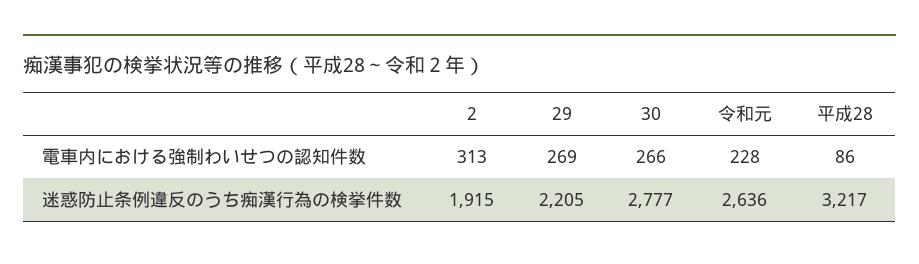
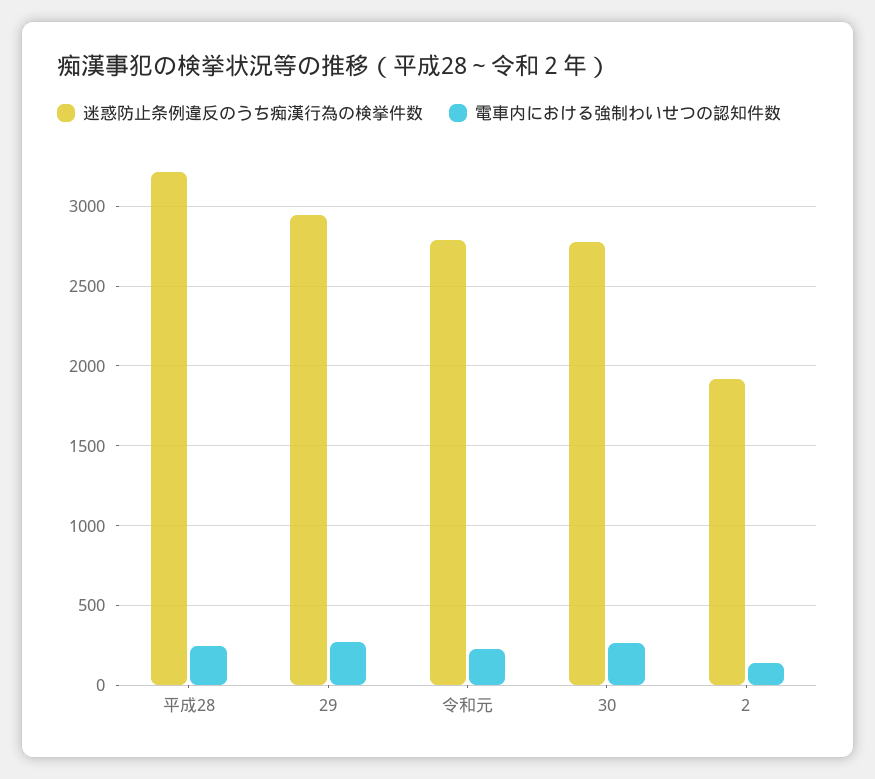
  {
    "電車内における強制わいせつの認知件数": {
-     "2": 313,
+     "2": 150,
      "29": 269,
      "30": 266,
      "令和元": 228,
-     "平成28": 86
+     "平成28": 250
    },
    "迷惑防止条例違反のうち痴漢行為の検挙件数": {
      "2": 1915,
-     "29": 2205,
+     "29": 2950,
      "30": 2777,
-     "令和元": 2636,
+     "令和元": 2800,
      "平成28": 3217
    }
  }

